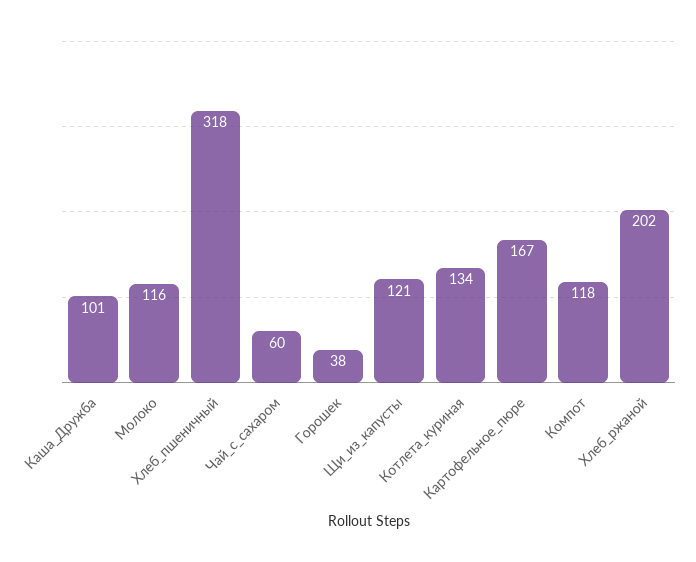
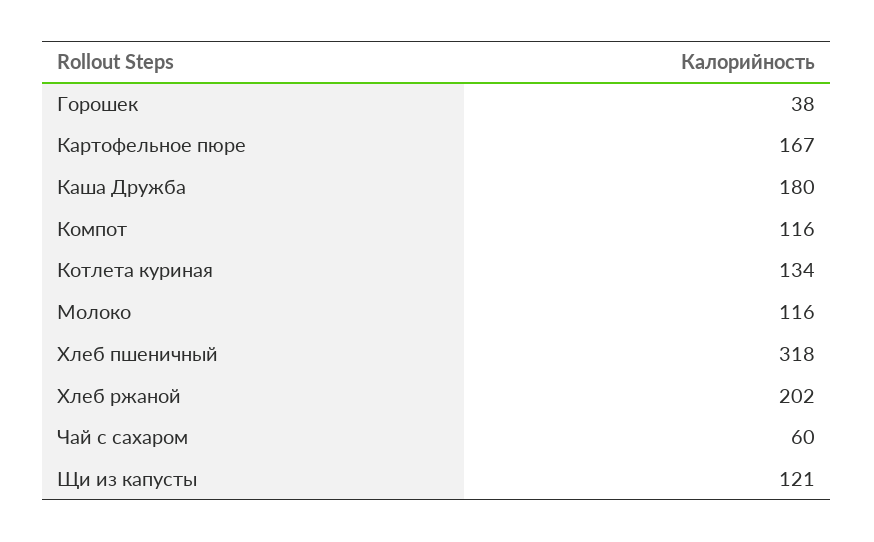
  {
-   "Каша_Дружба": 101,
+   "Каша_Дружба": 180,
    "Молоко": 116,
    "Хлеб_пшеничный": 318,
    "Чай_с_сахаром": 60,
    "Горошек": 38,
    "Щи_из_капусты": 121,
    "Котлета_куриная": 134,
    "Картофельное_пюре": 167,
-   "Компот": 118,
+   "Компот": 116,
    "Хлеб_ржаной": 202
  }

